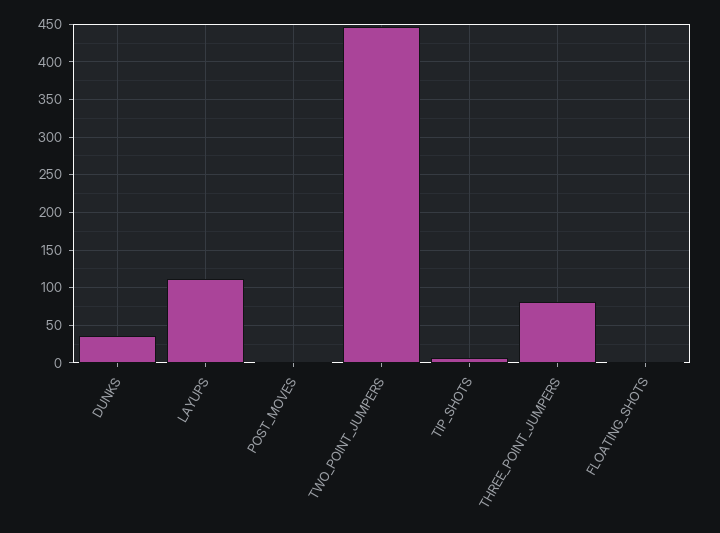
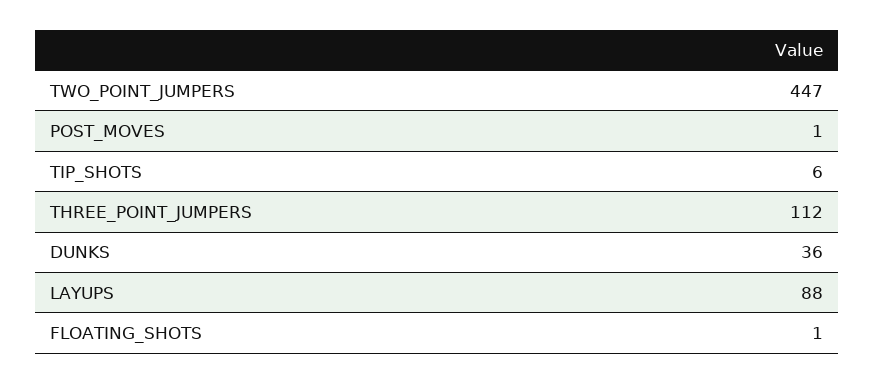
  {
    "DUNKS": 36,
-   "LAYUPS": 110,
+   "LAYUPS": 88,
    "POST_MOVES": 1,
    "TWO_POINT_JUMPERS": 447,
    "TIP_SHOTS": 6,
-   "THREE_POINT_JUMPERS": 80,
+   "THREE_POINT_JUMPERS": 112,
    "FLOATING_SHOTS": 1
  }

